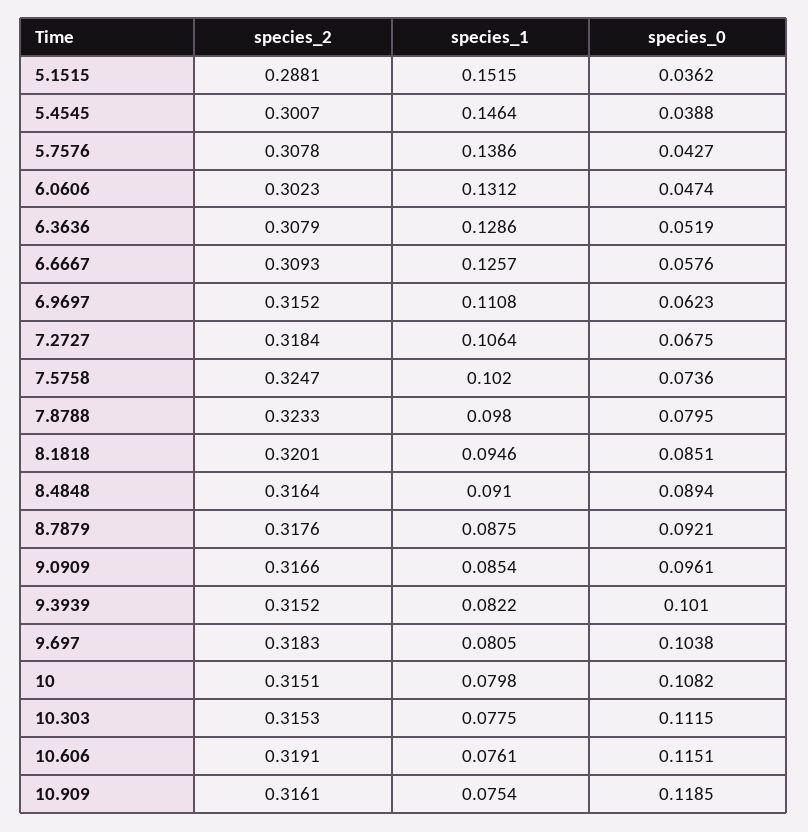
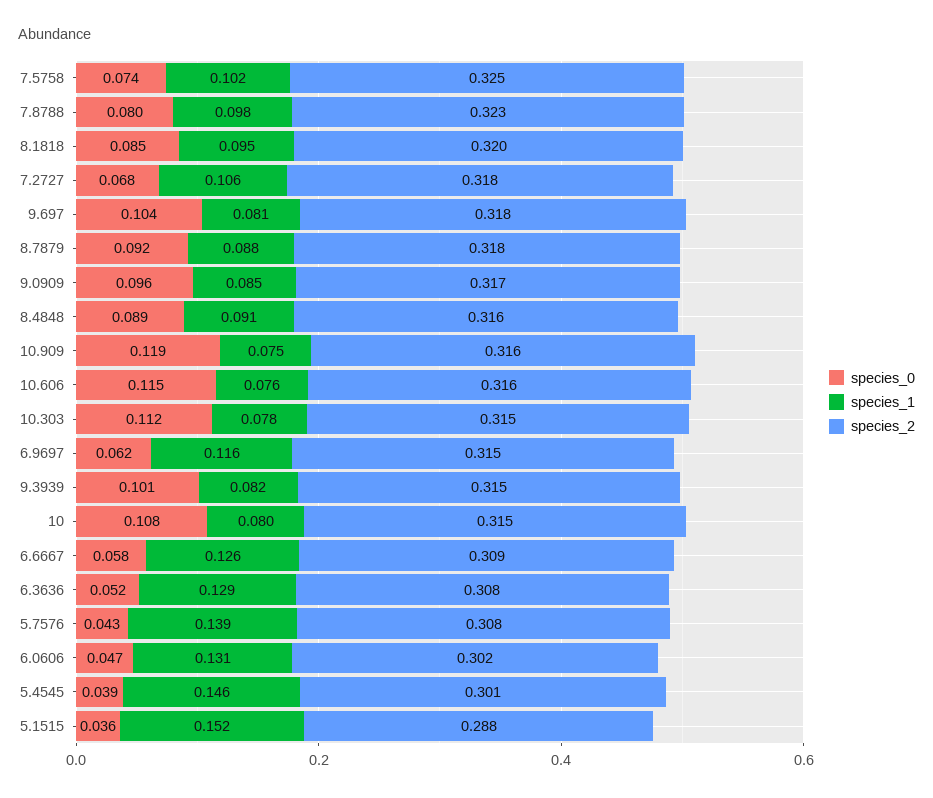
  {
    "species_2": {
      "5.1515": 0.2881,
      "5.4545": 0.3007,
      "5.7576": 0.3078,
      "6.0606": 0.3023,
      "6.3636": 0.3079,
      "6.6667": 0.3093,
      "6.9697": 0.3152,
      "7.2727": 0.3184,
      "7.5758": 0.3247,
      "7.8788": 0.3233,
      "8.1818": 0.3201,
      "8.4848": 0.3164,
      "8.7879": 0.3176,
      "9.0909": 0.3166,
      "9.3939": 0.3152,
      "9.697": 0.3183,
      "10": 0.3151,
      "10.303": 0.3153,
-     "10.606": 0.3191,
+     "10.606": 0.316,
      "10.909": 0.3161
    },
    "species_1": {
      "5.1515": 0.1515,
      "5.4545": 0.1464,
      "5.7576": 0.1386,
      "6.0606": 0.1312,
      "6.3636": 0.1286,
      "6.6667": 0.1257,
-     "6.9697": 0.1108,
+     "6.9697": 0.116,
      "7.2727": 0.1064,
      "7.5758": 0.102,
      "7.8788": 0.098,
      "8.1818": 0.0946,
      "8.4848": 0.091,
      "8.7879": 0.0875,
      "9.0909": 0.0854,
      "9.3939": 0.0822,
      "9.697": 0.0805,
      "10": 0.0798,
      "10.303": 0.0775,
      "10.606": 0.0761,
      "10.909": 0.0754
    },
    "species_0": {
      "5.1515": 0.0362,
      "5.4545": 0.0388,
      "5.7576": 0.0427,
      "6.0606": 0.0474,
      "6.3636": 0.0519,
      "6.6667": 0.0576,
      "6.9697": 0.0623,
      "7.2727": 0.0675,
      "7.5758": 0.0736,
      "7.8788": 0.0795,
      "8.1818": 0.0851,
      "8.4848": 0.0894,
      "8.7879": 0.0921,
      "9.0909": 0.0961,
      "9.3939": 0.101,
      "9.697": 0.1038,
      "10": 0.1082,
      "10.303": 0.1115,
      "10.606": 0.1151,
      "10.909": 0.1185
    }
  }

